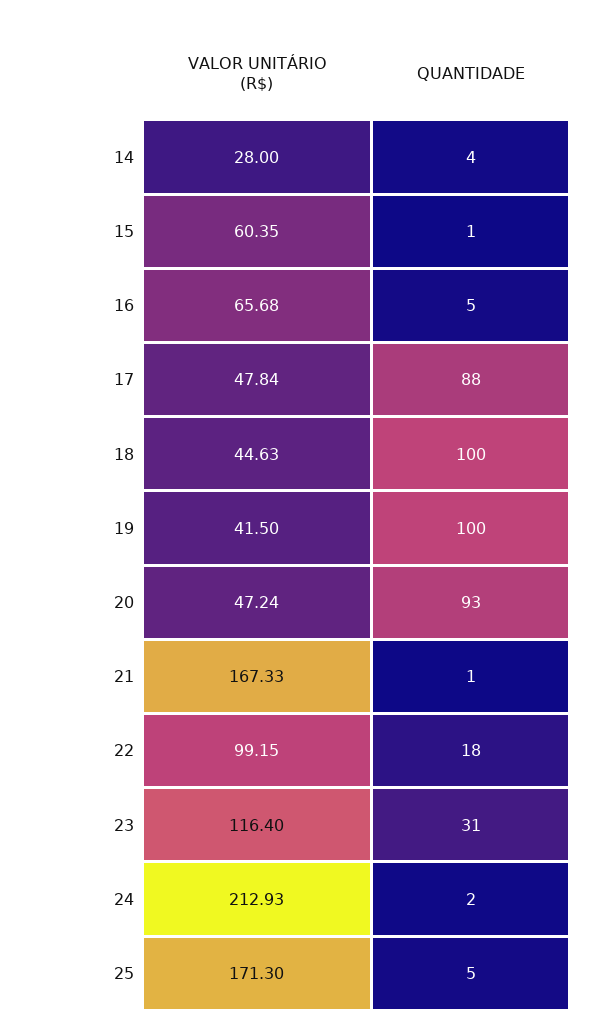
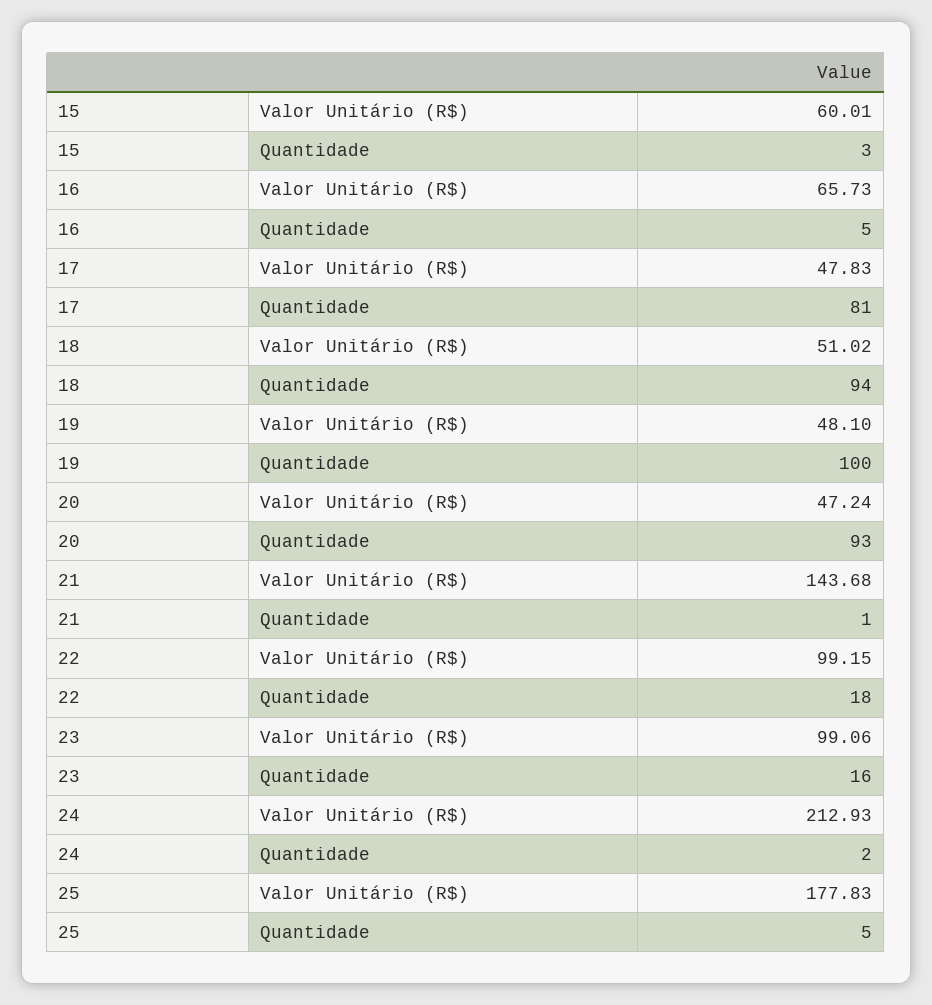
  {
    "VALOR UNITÁRIO (R$)": {
-     "14": 28,
-     "15": 60.35,
+     "15": 60.01,
-     "16": 65.68,
+     "16": 65.73,
-     "17": 47.84,
+     "17": 47.83,
-     "18": 44.63,
+     "18": 51.02,
-     "19": 41.5,
+     "19": 48.1,
      "20": 47.24,
-     "21": 167.33,
+     "21": 143.68,
      "22": 99.15,
-     "23": 116.4,
+     "23": 99.06,
      "24": 212.93,
-     "25": 171.3
+     "25": 177.83
    },
    "QUANTIDADE": {
-     "14": 4,
-     "15": 1,
+     "15": 3,
      "16": 5,
-     "17": 88,
+     "17": 81,
-     "18": 100,
+     "18": 94,
      "19": 100,
      "20": 93,
      "21": 1,
      "22": 18,
-     "23": 31,
+     "23": 16,
      "24": 2,
      "25": 5
    }
  }

